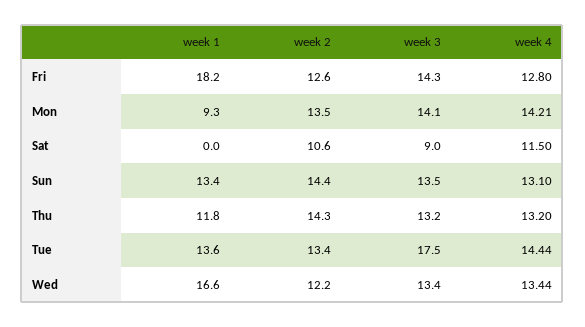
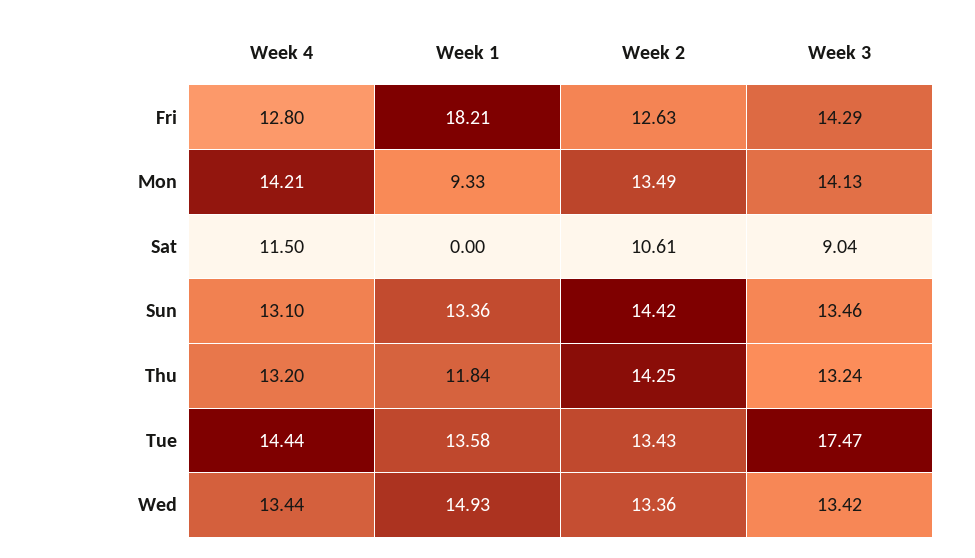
  {
    "week 1": {
      "Fri": 18.21,
      "Mon": 9.33,
      "Sat": 0,
      "Sun": 13.36,
      "Thu": 11.84,
      "Tue": 13.58,
-     "Wed": 16.6
+     "Wed": 14.93
    },
    "week 2": {
      "Fri": 12.63,
      "Mon": 13.49,
      "Sat": 10.61,
      "Sun": 14.42,
      "Thu": 14.25,
      "Tue": 13.43,
-     "Wed": 12.2
+     "Wed": 13.36
    },
    "week 3": {
      "Fri": 14.29,
      "Mon": 14.13,
      "Sat": 9.04,
      "Sun": 13.46,
      "Thu": 13.24,
      "Tue": 17.47,
      "Wed": 13.42
    },
    "week 4": {
      "Fri": 12.8,
      "Mon": 14.21,
      "Sat": 11.5,
      "Sun": 13.1,
      "Thu": 13.2,
      "Tue": 14.44,
      "Wed": 13.44
    }
  }

